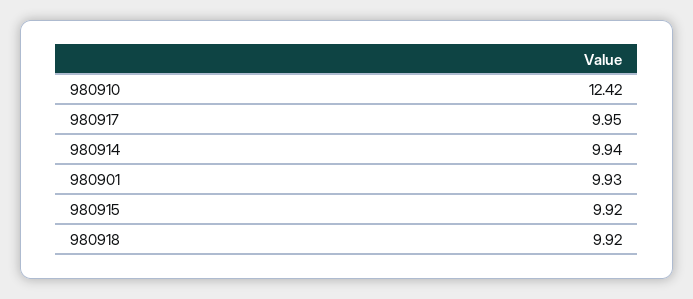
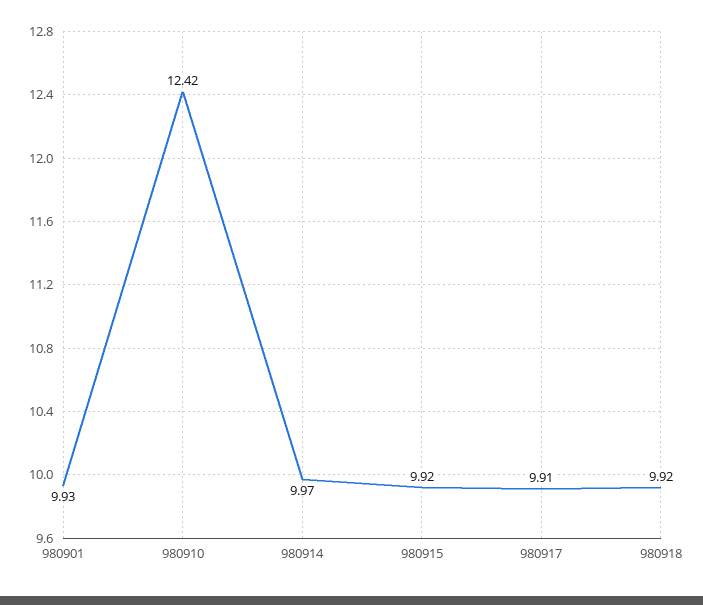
  {
    "980910": 12.42,
-   "980917": 9.95,
+   "980917": 9.91,
-   "980914": 9.94,
+   "980914": 9.97,
    "980901": 9.93,
    "980915": 9.92,
    "980918": 9.92
  }

